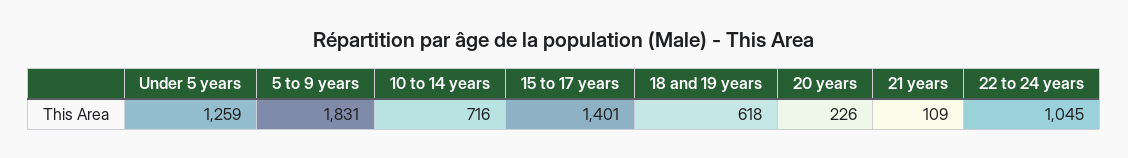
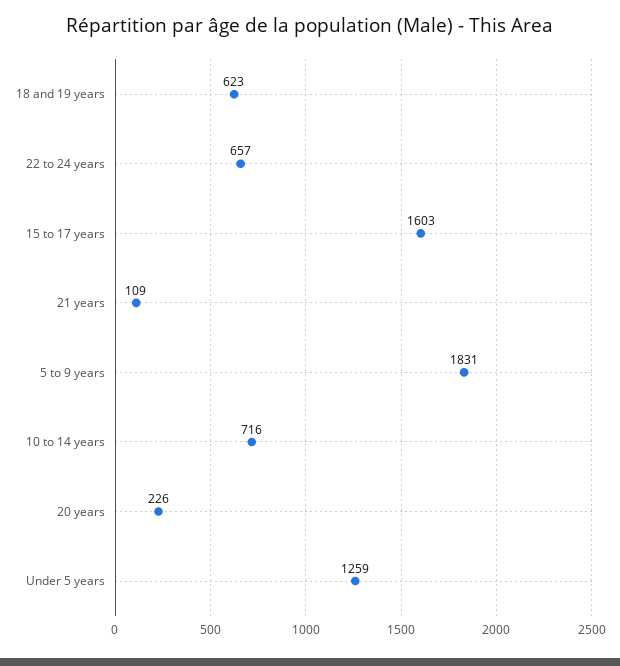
  {
    "Under 5 years": 1259,
    "5 to 9 years": 1831,
    "10 to 14 years": 716,
-   "15 to 17 years": 1401,
+   "15 to 17 years": 1603,
-   "18 and 19 years": 618,
+   "18 and 19 years": 623,
    "20 years": 226,
    "21 years": 109,
-   "22 to 24 years": 1045
+   "22 to 24 years": 657
  }

